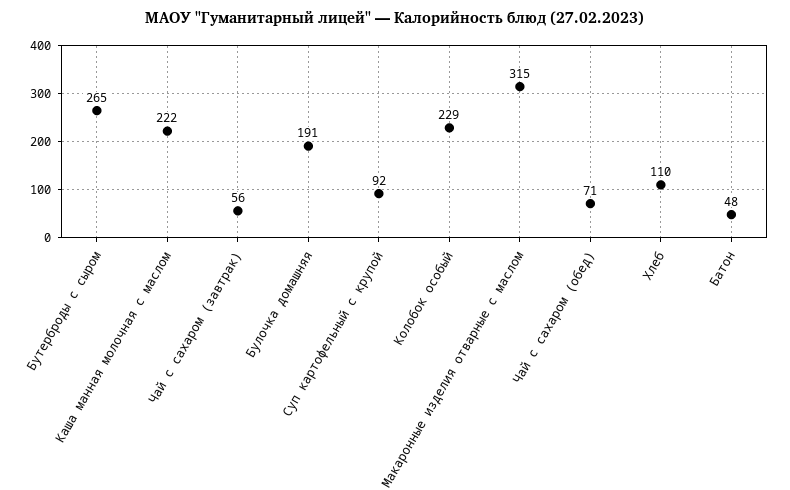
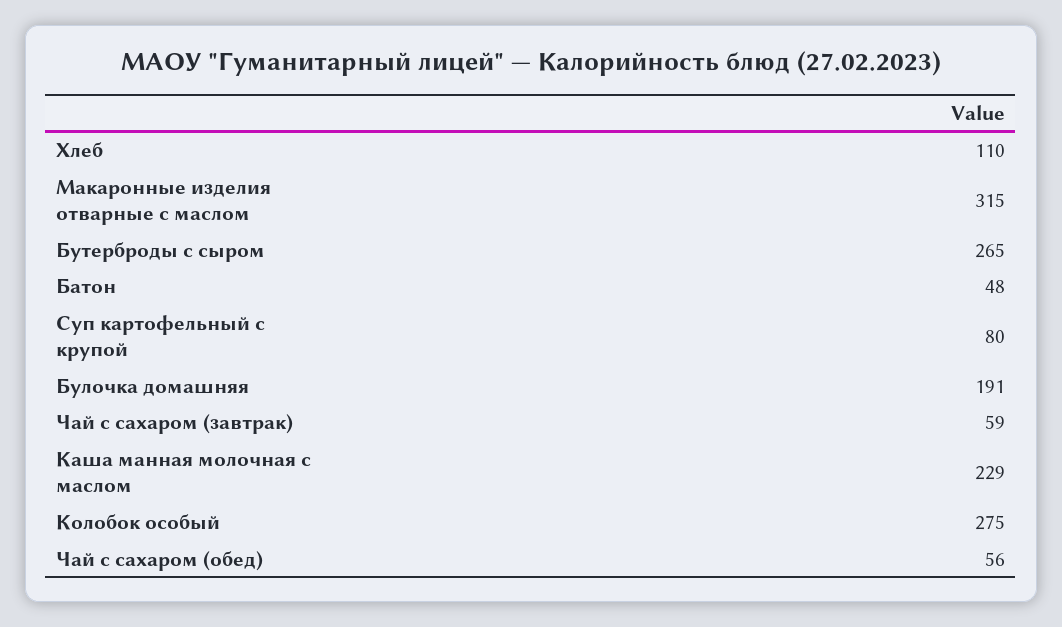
  {
    "Бутерброды с сыром": 265,
-   "Каша манная молочная с маслом": 222,
+   "Каша манная молочная с маслом": 229,
-   "Чай с сахаром (завтрак)": 56,
+   "Чай с сахаром (завтрак)": 59,
    "Булочка домашняя": 191,
-   "Суп картофельный с крупой": 92,
+   "Суп картофельный с крупой": 80,
-   "Колобок особый": 229,
+   "Колобок особый": 275,
    "Макаронные изделия отварные с маслом": 315,
-   "Чай с сахаром (обед)": 71,
+   "Чай с сахаром (обед)": 56,
    "Хлеб": 110,
    "Батон": 48
  }

